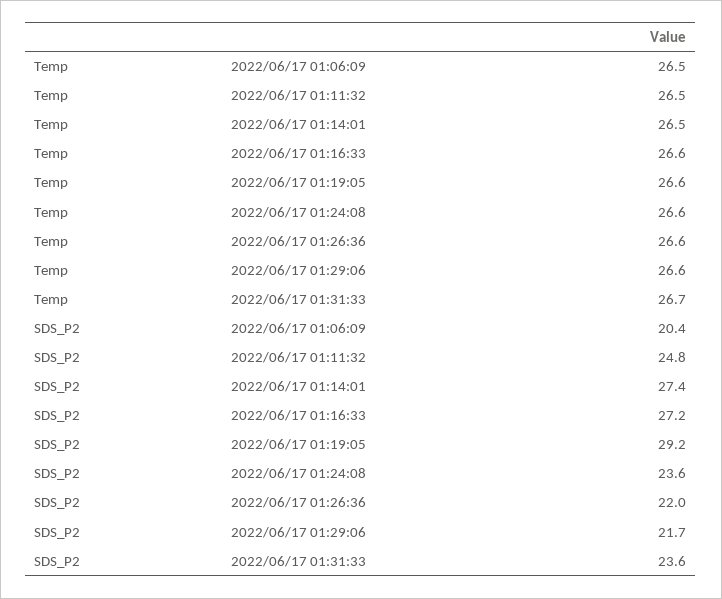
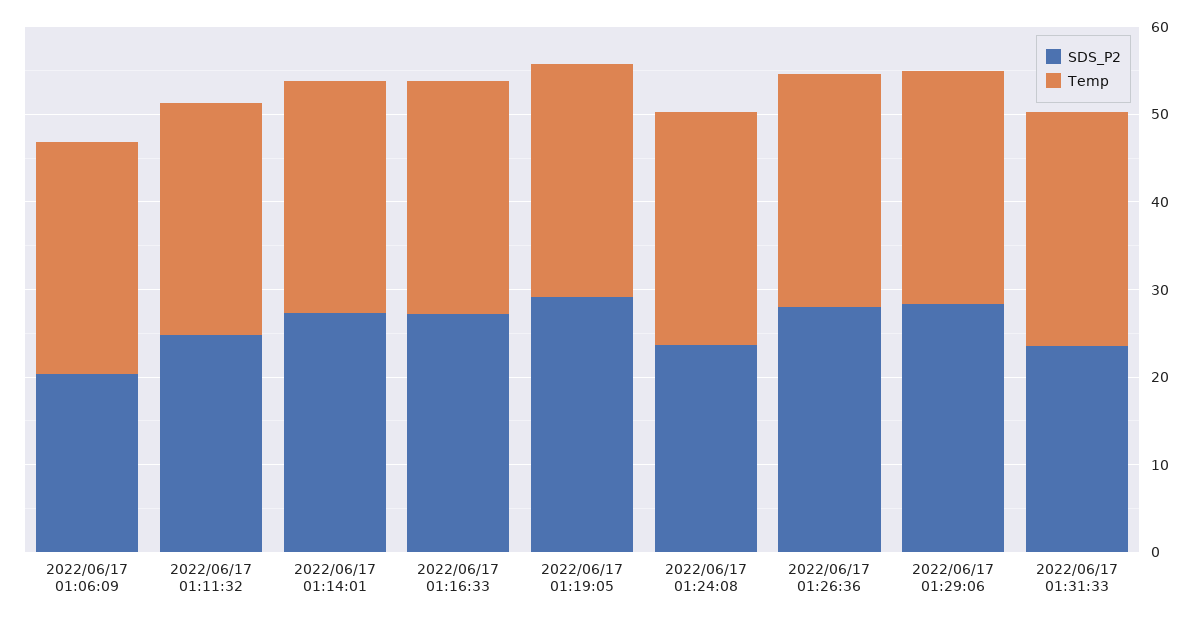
  {
    "Temp": {
      "2022/06/17 01:06:09": 26.5,
      "2022/06/17 01:11:32": 26.5,
      "2022/06/17 01:14:01": 26.5,
      "2022/06/17 01:16:33": 26.6,
      "2022/06/17 01:19:05": 26.6,
      "2022/06/17 01:24:08": 26.6,
      "2022/06/17 01:26:36": 26.6,
      "2022/06/17 01:29:06": 26.6,
      "2022/06/17 01:31:33": 26.7
    },
    "SDS_P2": {
      "2022/06/17 01:06:09": 20.4,
      "2022/06/17 01:11:32": 24.8,
      "2022/06/17 01:14:01": 27.4,
      "2022/06/17 01:16:33": 27.2,
      "2022/06/17 01:19:05": 29.2,
      "2022/06/17 01:24:08": 23.6,
-     "2022/06/17 01:26:36": 22,
+     "2022/06/17 01:26:36": 28,
-     "2022/06/17 01:29:06": 21.7,
+     "2022/06/17 01:29:06": 28,
      "2022/06/17 01:31:33": 23.6
    }
  }

